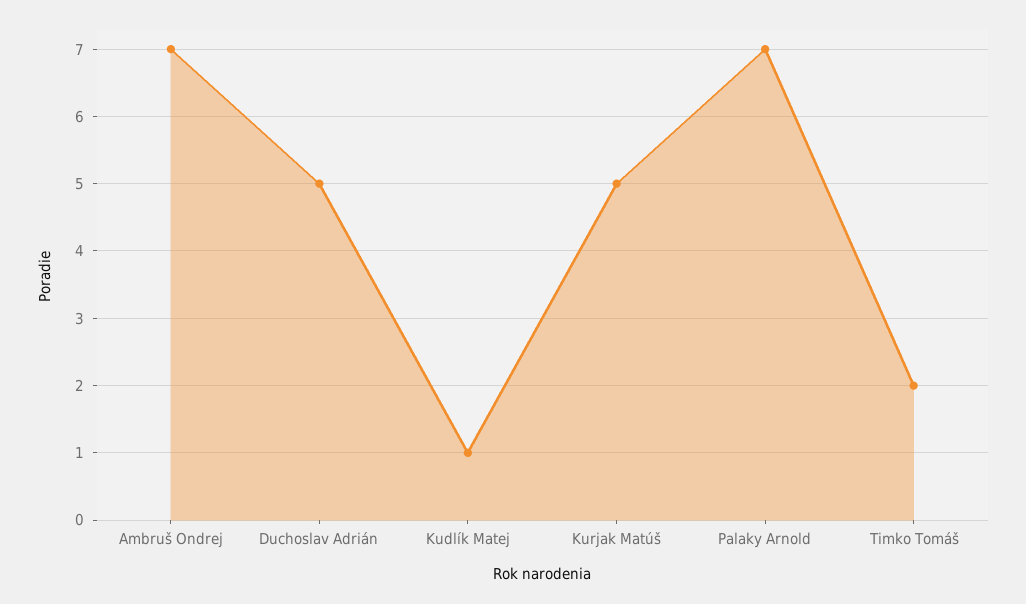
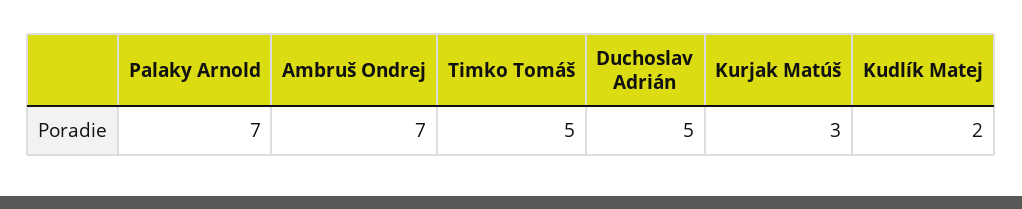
  {
    "Ambruš Ondrej": 7,
    "Duchoslav Adrián": 5,
-   "Kudlík Matej": 1,
+   "Kudlík Matej": 2,
-   "Kurjak Matúš": 5,
+   "Kurjak Matúš": 3,
    "Palaky Arnold": 7,
-   "Timko Tomáš": 2
+   "Timko Tomáš": 5
  }

